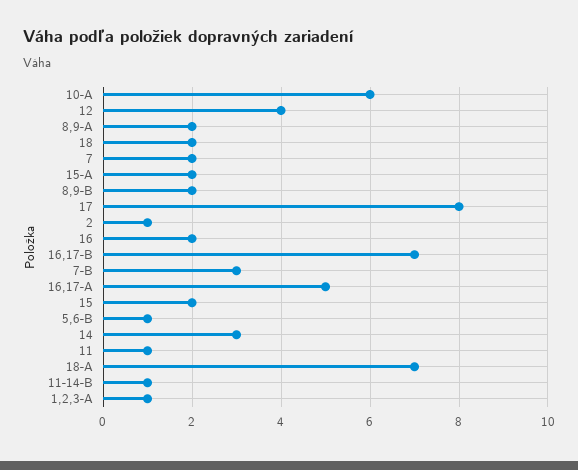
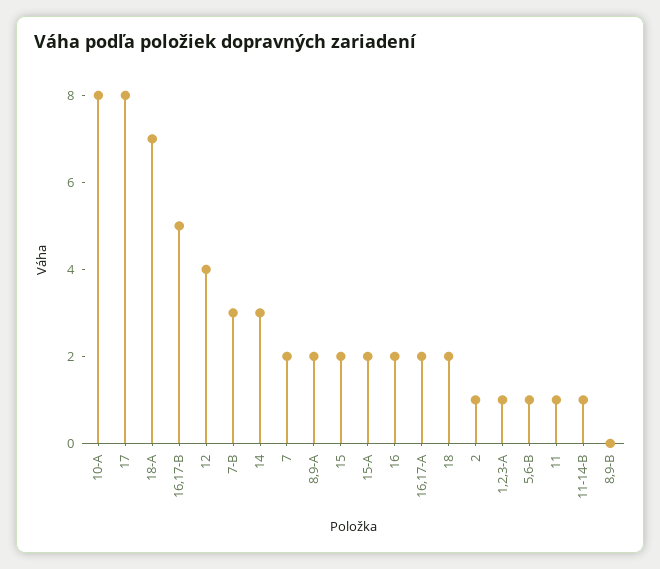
  {
-   "10-A": 6,
+   "10-A": 8,
    "12": 4,
    "8,9-A": 2,
    "18": 2,
    "7": 2,
    "15-A": 2,
-   "8,9-B": 2,
+   "8,9-B": 0,
    "17": 8,
    "2": 1,
    "16": 2,
-   "16,17-B": 7,
+   "16,17-B": 5,
    "7-B": 3,
-   "16,17-A": 5,
+   "16,17-A": 2,
    "15": 2,
    "5,6-B": 1,
    "14": 3,
    "11": 1,
    "18-A": 7,
    "11-14-B": 1,
    "1,2,3-A": 1
  }

